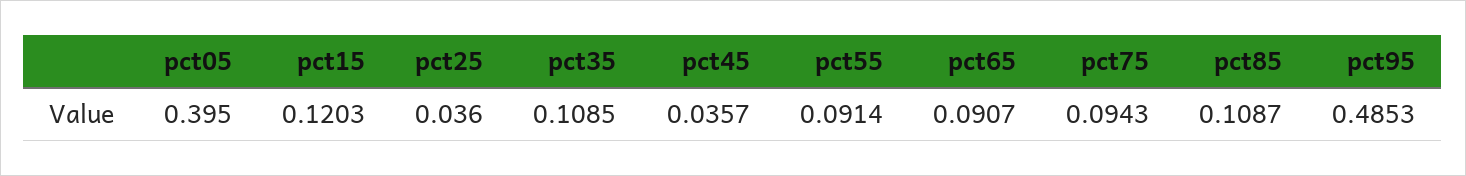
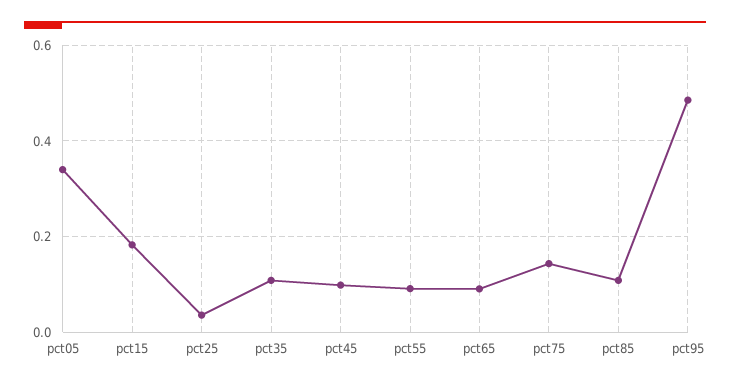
  {
-   "pct05": 0.395,
+   "pct05": 0.34,
-   "pct15": 0.1203,
+   "pct15": 0.18,
    "pct25": 0.036,
    "pct35": 0.1085,
-   "pct45": 0.0357,
+   "pct45": 0.1,
    "pct55": 0.0914,
    "pct65": 0.0907,
-   "pct75": 0.0943,
+   "pct75": 0.14,
    "pct85": 0.1087,
    "pct95": 0.4853
  }

